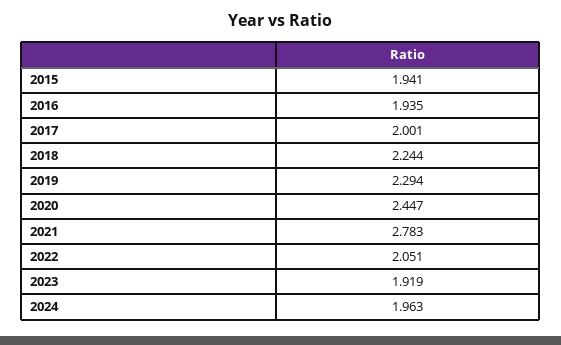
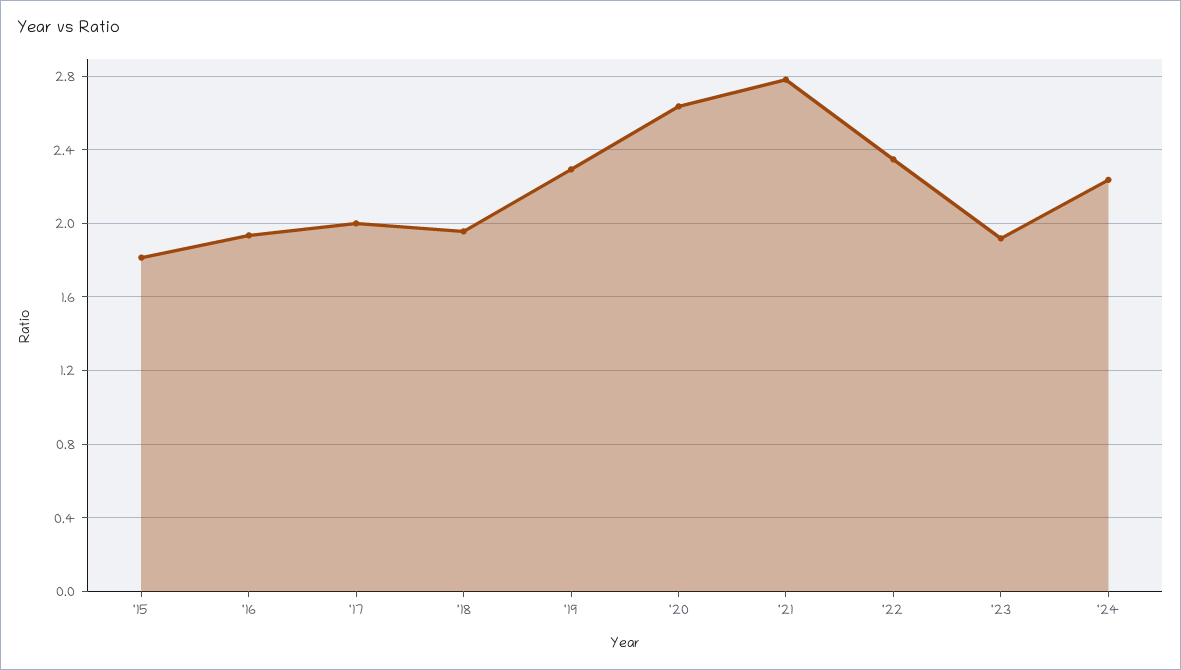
  {
-   "2015": 1.941,
+   "2015": 1.8,
    "2016": 1.935,
    "2017": 2.001,
-   "2018": 2.244,
+   "2018": 1.95,
    "2019": 2.294,
-   "2020": 2.447,
+   "2020": 2.65,
    "2021": 2.783,
-   "2022": 2.051,
+   "2022": 2.35,
    "2023": 1.919,
-   "2024": 1.963
+   "2024": 2.25
  }

